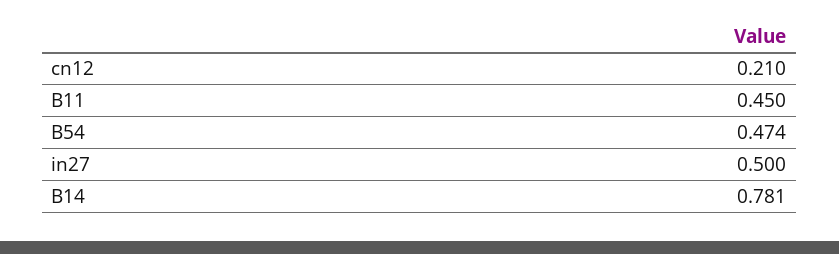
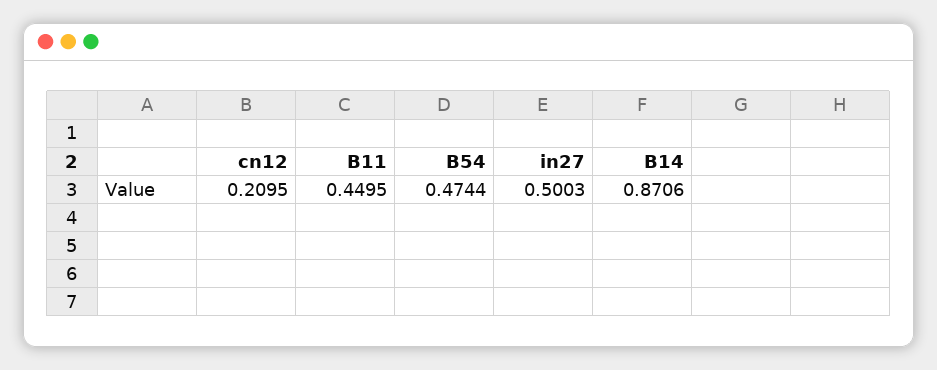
  {
    "cn12": 0.2095,
    "B11": 0.4495,
    "B54": 0.4744,
    "in27": 0.5003,
-   "B14": 0.781
+   "B14": 0.8706
  }

